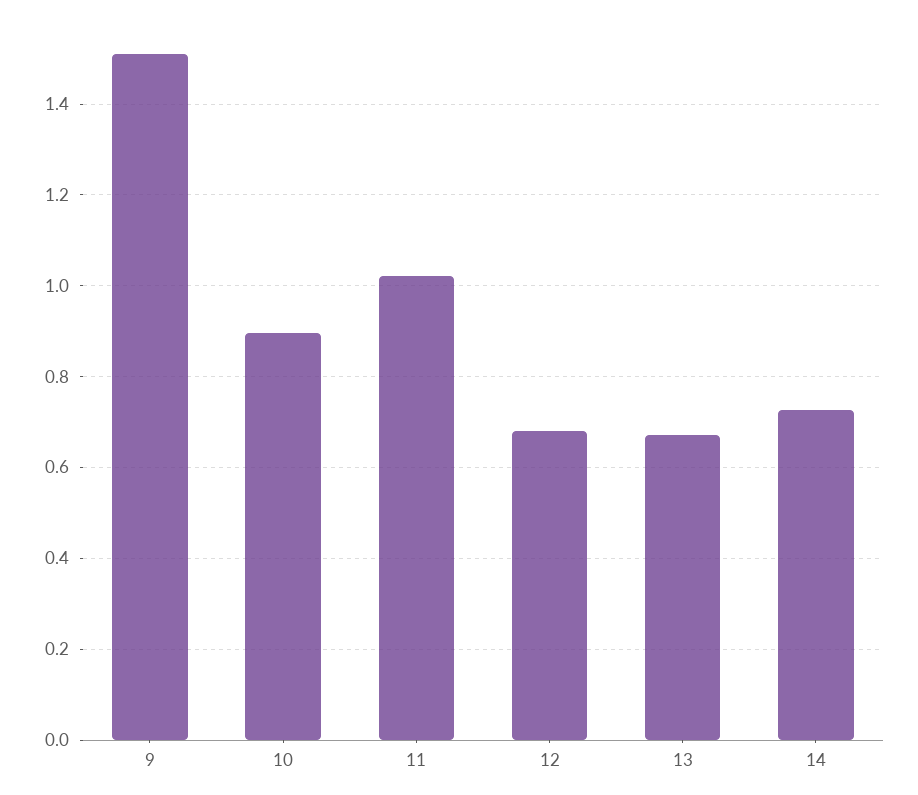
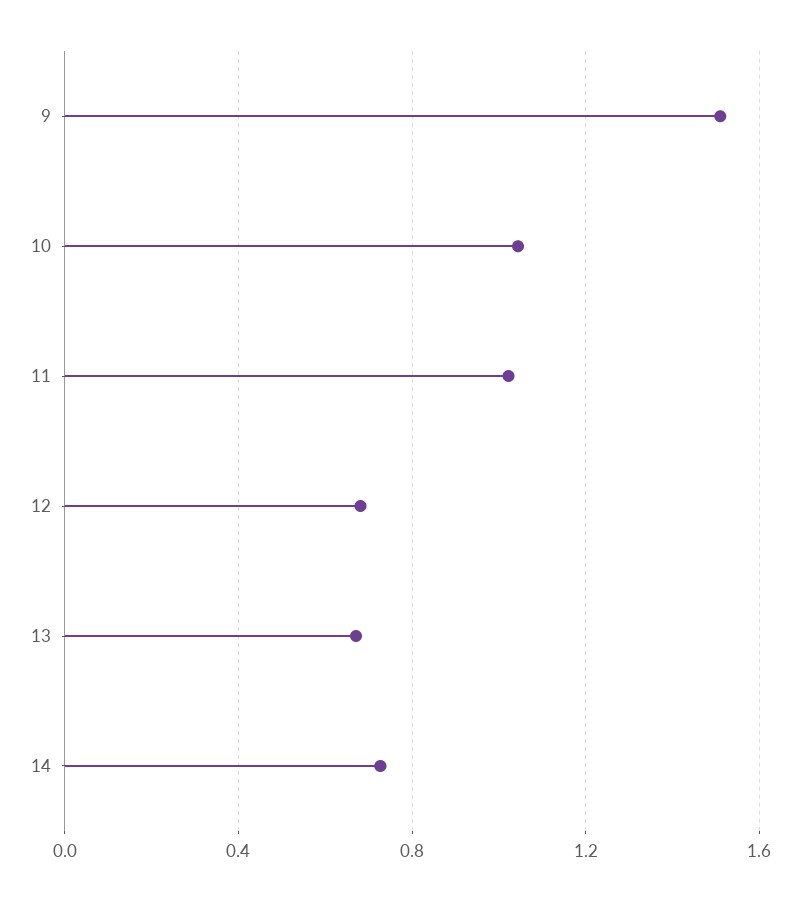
  {
    "9": 1.52,
-   "10": 0.9,
+   "10": 1.05,
    "11": 1.02,
    "12": 0.68,
    "13": 0.68,
    "14": 0.72
  }

